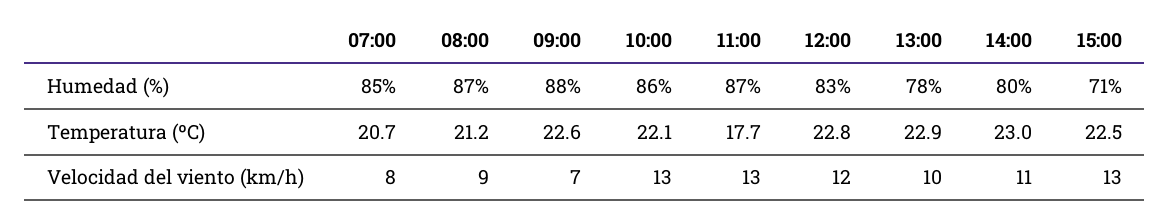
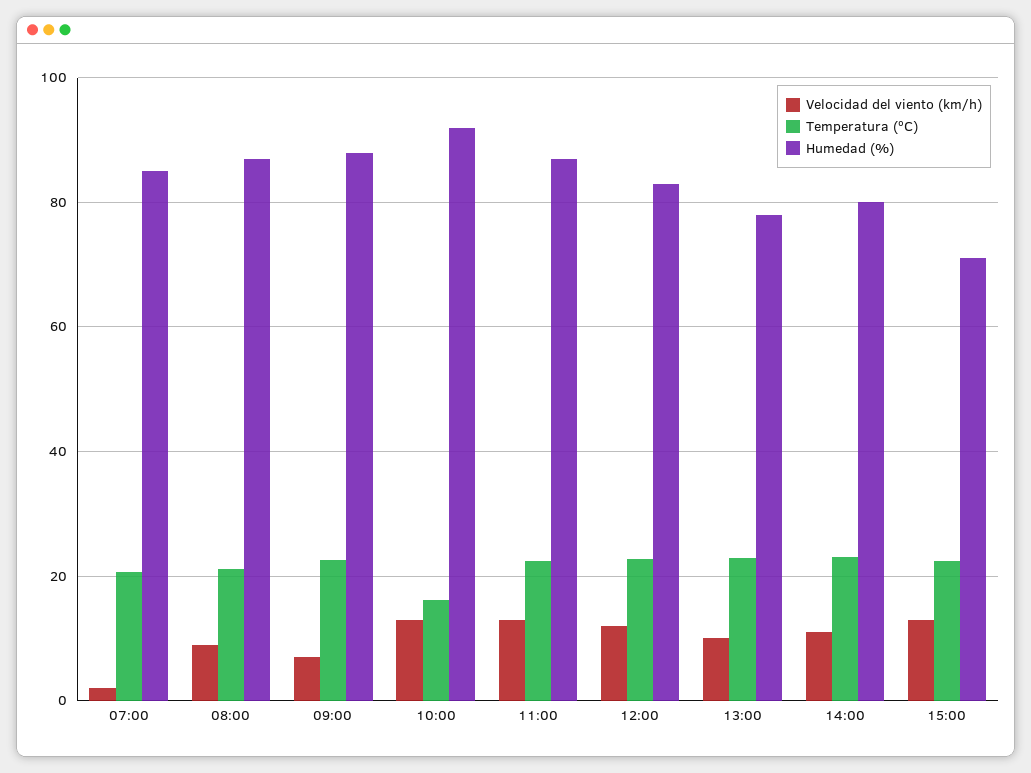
  {
    "Humedad (%)": {
      "07:00": 85,
      "08:00": 87,
      "09:00": 88,
-     "10:00": 86,
+     "10:00": 92,
      "11:00": 87,
      "12:00": 83,
      "13:00": 78,
      "14:00": 80,
      "15:00": 71
    },
    "Temperatura (ºC)": {
      "07:00": 20.7,
      "08:00": 21.2,
      "09:00": 22.6,
-     "10:00": 22.1,
+     "10:00": 16,
-     "11:00": 17.7,
+     "11:00": 22,
      "12:00": 22.8,
      "13:00": 22.9,
      "14:00": 23,
      "15:00": 22.5
    },
    "Velocidad del viento (km/h)": {
-     "07:00": 8,
+     "07:00": 2,
      "08:00": 9,
      "09:00": 7,
      "10:00": 13,
      "11:00": 13,
      "12:00": 12,
      "13:00": 10,
      "14:00": 11,
      "15:00": 13
    }
  }

